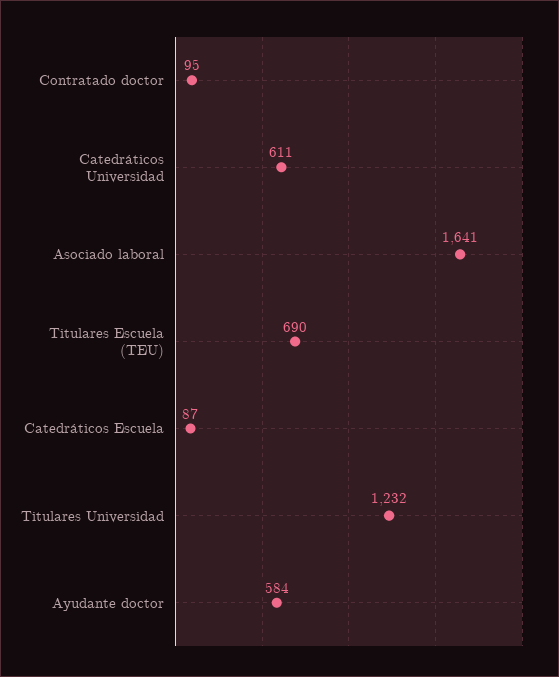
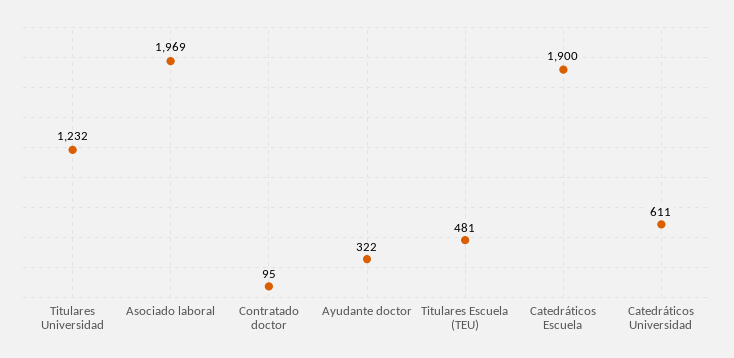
  {
    "Contratado doctor": 95,
    "Catedráticos Universidad": 611,
-   "Asociado laboral": 1641,
+   "Asociado laboral": 1969,
-   "Titulares Escuela (TEU)": 690,
+   "Titulares Escuela (TEU)": 481,
-   "Catedráticos Escuela": 87,
+   "Catedráticos Escuela": 1900,
    "Titulares Universidad": 1232,
-   "Ayudante doctor": 584
+   "Ayudante doctor": 322
  }

